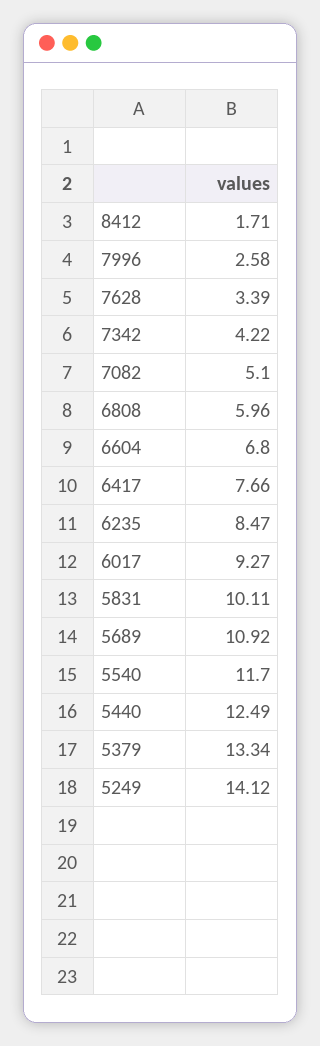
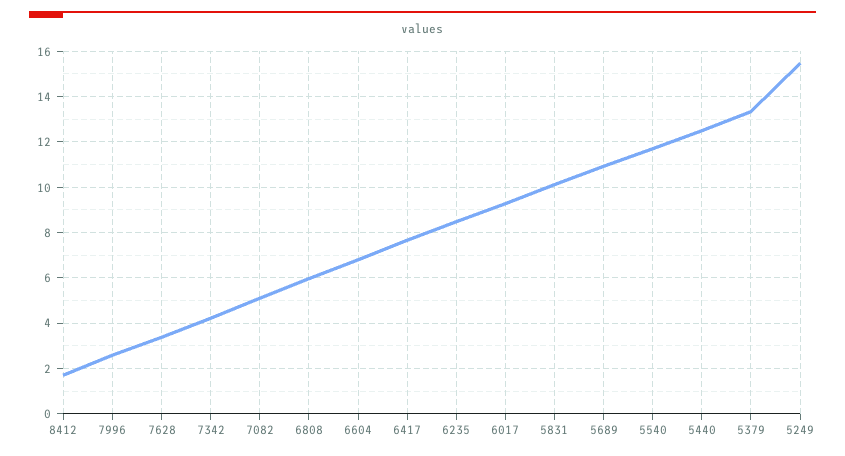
  {
    "8412": 1.71,
    "7996": 2.58,
    "7628": 3.39,
    "7342": 4.22,
    "7082": 5.1,
    "6808": 5.96,
    "6604": 6.8,
    "6417": 7.66,
    "6235": 8.47,
    "6017": 9.27,
    "5831": 10.11,
    "5689": 10.92,
    "5540": 11.7,
    "5440": 12.49,
    "5379": 13.34,
-   "5249": 14.12
+   "5249": 15.5
  }

